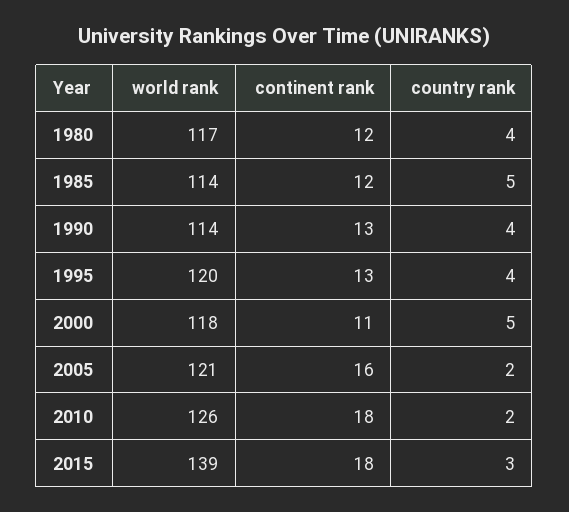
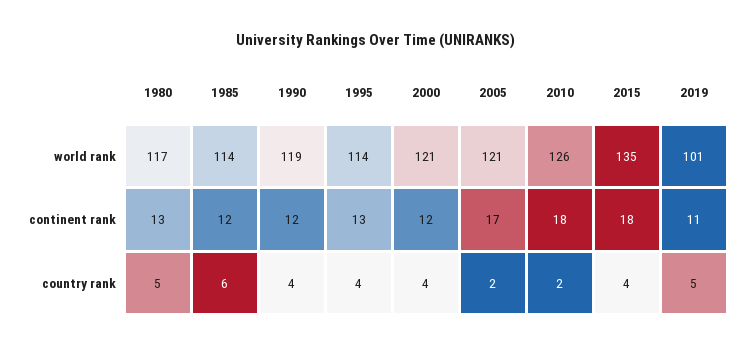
  {
    "world rank": {
      "1980": 117,
      "1985": 114,
-     "1990": 114,
+     "1990": 119,
-     "1995": 120,
+     "1995": 114,
-     "2000": 118,
+     "2000": 121,
      "2005": 121,
      "2010": 126,
-     "2015": 139
+     "2015": 135,
+     "2019": 101
    },
    "continent rank": {
-     "1980": 12,
+     "1980": 13,
      "1985": 12,
-     "1990": 13,
+     "1990": 12,
      "1995": 13,
-     "2000": 11,
+     "2000": 12,
-     "2005": 16,
+     "2005": 17,
      "2010": 18,
-     "2015": 18
+     "2015": 18,
+     "2019": 11
    },
    "country rank": {
-     "1980": 4,
+     "1980": 5,
-     "1985": 5,
+     "1985": 6,
      "1990": 4,
      "1995": 4,
-     "2000": 5,
+     "2000": 4,
      "2005": 2,
      "2010": 2,
-     "2015": 3
+     "2015": 4,
+     "2019": 5
    }
  }

